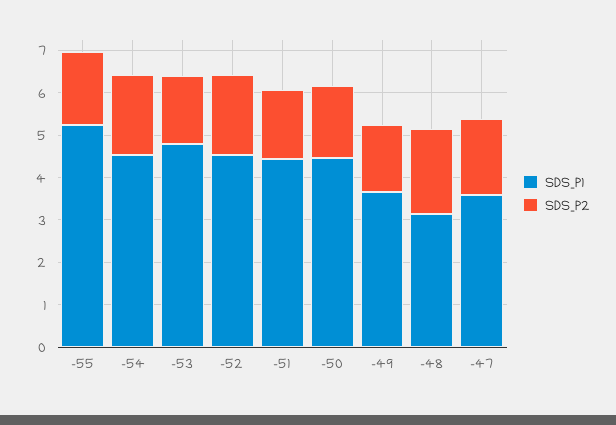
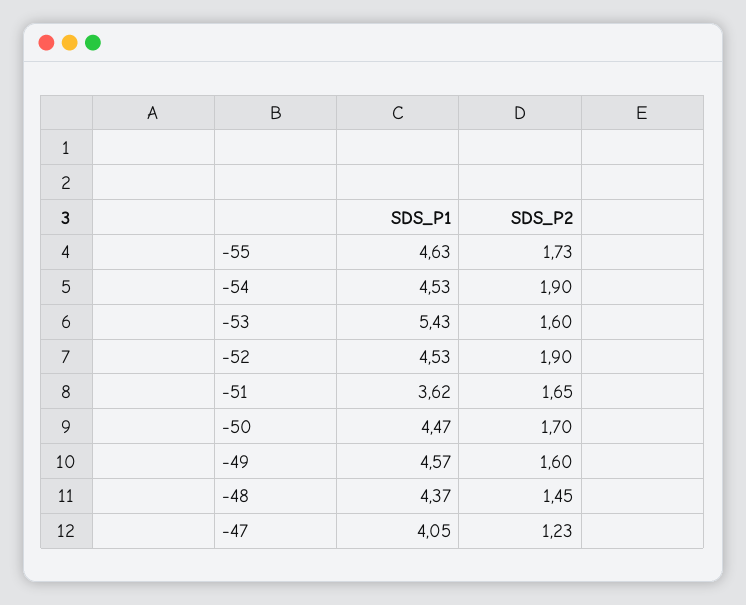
  {
    "SDS_P1": {
-     "-55": 5.2,
+     "-55": 4.63,
      "-54": 4.53,
-     "-53": 4.8,
+     "-53": 5.43,
      "-52": 4.53,
-     "-51": 4.4,
+     "-51": 3.62,
      "-50": 4.47,
-     "-49": 3.6,
+     "-49": 4.57,
-     "-48": 3.2,
+     "-48": 4.37,
-     "-47": 3.6
+     "-47": 4.05
    },
    "SDS_P2": {
      "-55": 1.73,
      "-54": 1.9,
      "-53": 1.6,
      "-52": 1.9,
      "-51": 1.65,
      "-50": 1.7,
      "-49": 1.6,
-     "-48": 2,
+     "-48": 1.45,
-     "-47": 1.8
+     "-47": 1.23
    }
  }

